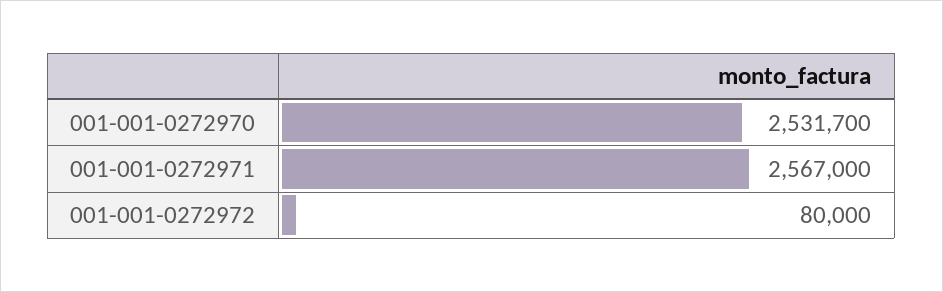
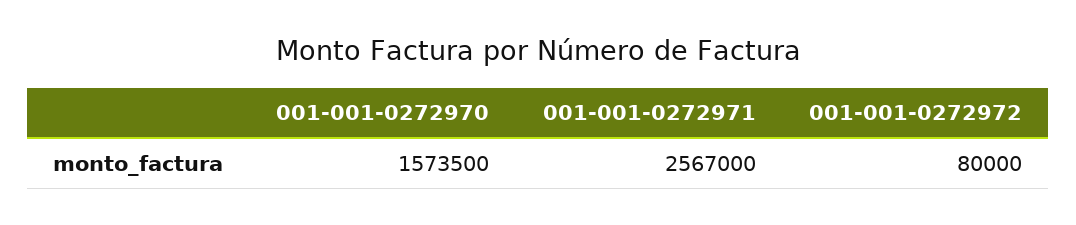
  {
-   "001-001-0272970": 2531700,
+   "001-001-0272970": 1573500,
    "001-001-0272971": 2567000,
    "001-001-0272972": 80000
  }

